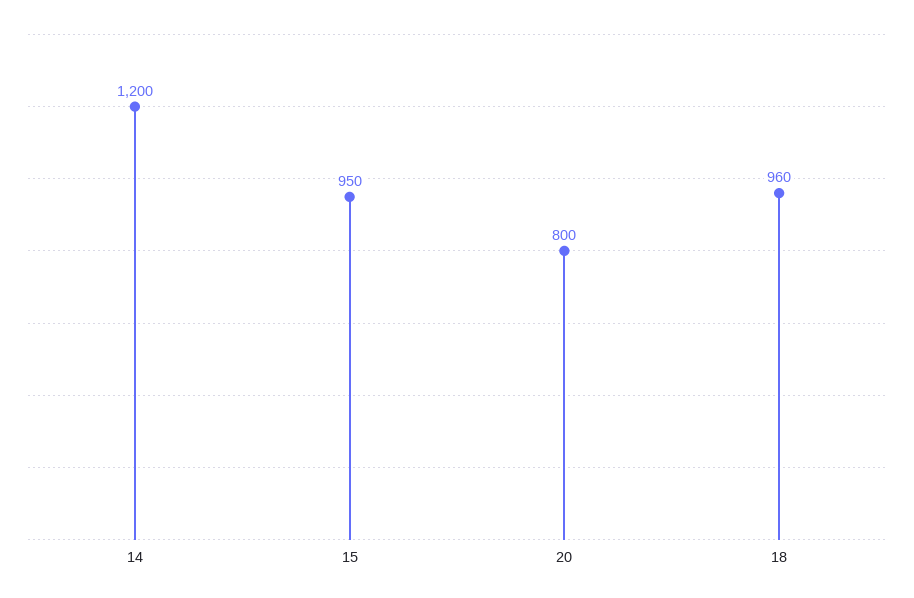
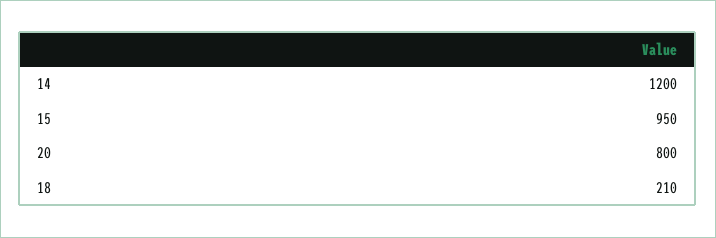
  {
    "14": 1200,
    "15": 950,
    "20": 800,
-   "18": 960
+   "18": 210
  }

